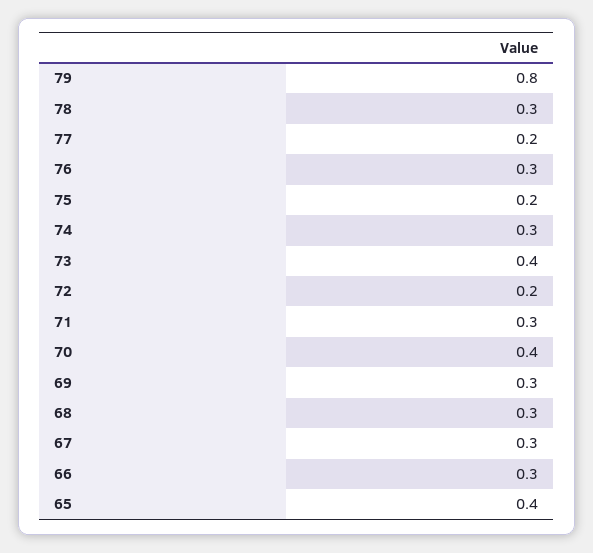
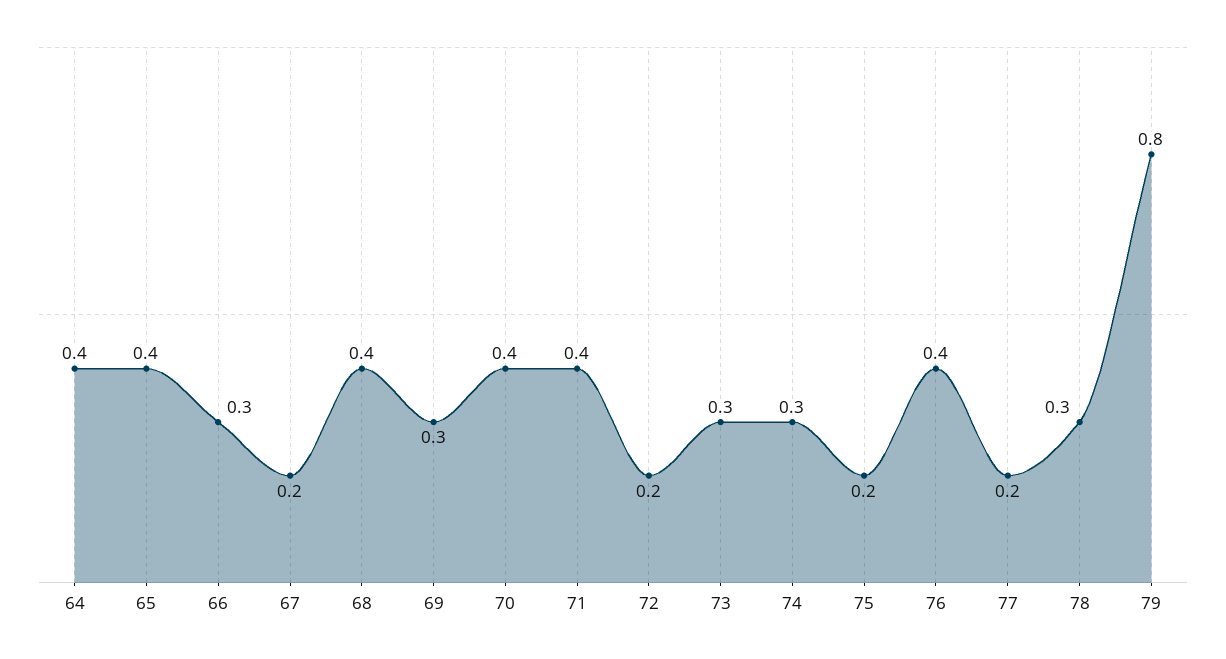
  {
    "79": 0.8,
    "78": 0.3,
    "77": 0.2,
-   "76": 0.3,
+   "76": 0.4,
    "75": 0.2,
    "74": 0.3,
-   "73": 0.4,
+   "73": 0.3,
    "72": 0.2,
-   "71": 0.3,
+   "71": 0.4,
    "70": 0.4,
    "69": 0.3,
-   "68": 0.3,
+   "68": 0.4,
-   "67": 0.3,
+   "67": 0.2,
    "66": 0.3,
-   "65": 0.4
+   "65": 0.4,
+   "64": 0.4
  }

